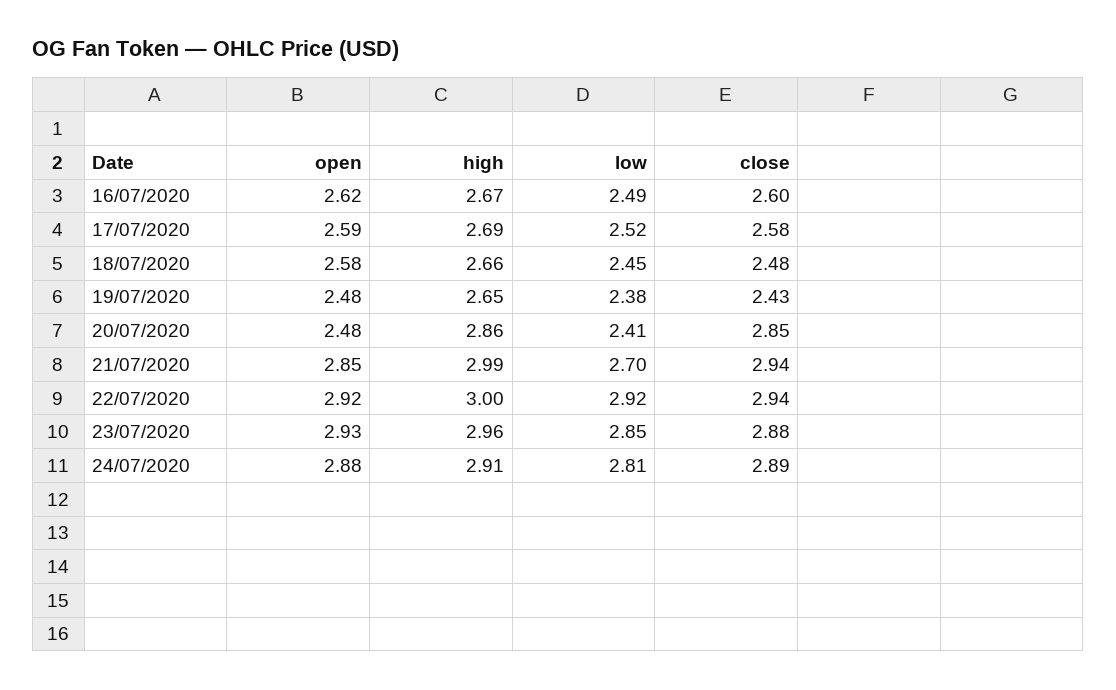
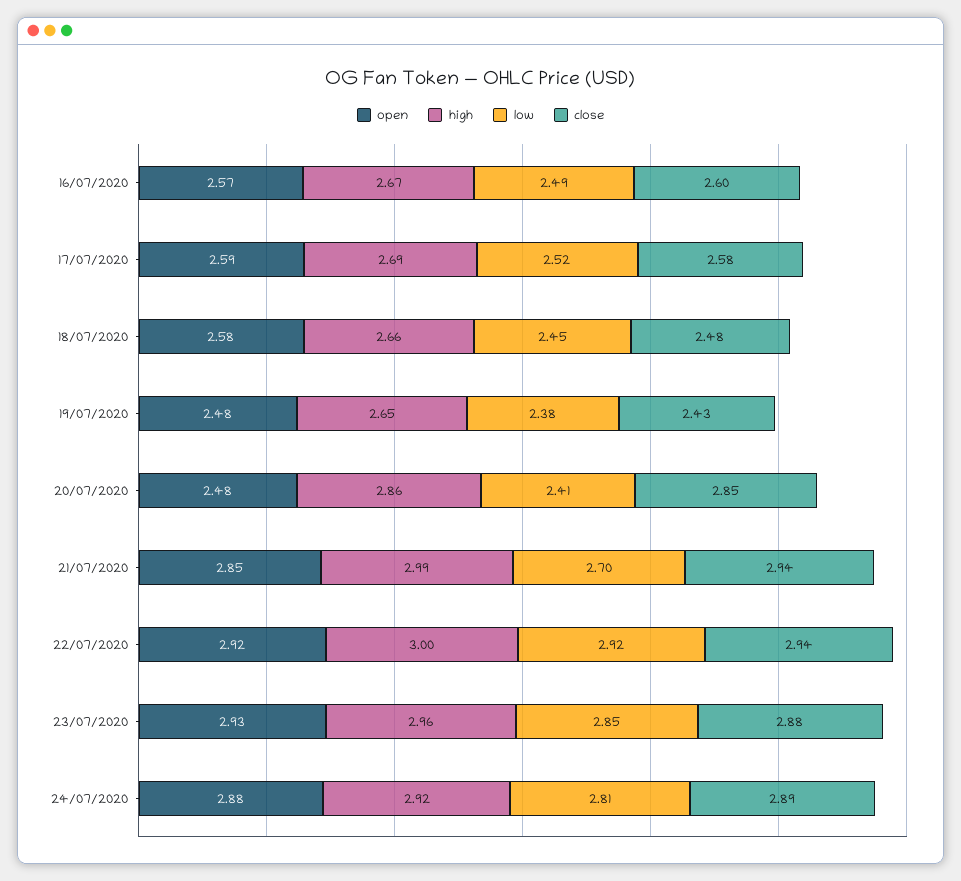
  {
    "open": {
-     "16/07/2020": 2.62,
+     "16/07/2020": 2.57,
      "17/07/2020": 2.59,
      "18/07/2020": 2.58,
      "19/07/2020": 2.48,
      "20/07/2020": 2.48,
      "21/07/2020": 2.85,
      "22/07/2020": 2.92,
      "23/07/2020": 2.93,
      "24/07/2020": 2.88
    },
    "high": {
      "16/07/2020": 2.67,
      "17/07/2020": 2.69,
      "18/07/2020": 2.66,
      "19/07/2020": 2.65,
      "20/07/2020": 2.86,
      "21/07/2020": 2.99,
      "22/07/2020": 3,
      "23/07/2020": 2.96,
-     "24/07/2020": 2.91
+     "24/07/2020": 2.92
    },
    "low": {
      "16/07/2020": 2.49,
      "17/07/2020": 2.52,
      "18/07/2020": 2.45,
      "19/07/2020": 2.38,
      "20/07/2020": 2.41,
      "21/07/2020": 2.7,
      "22/07/2020": 2.92,
      "23/07/2020": 2.85,
      "24/07/2020": 2.81
    },
    "close": {
      "16/07/2020": 2.6,
      "17/07/2020": 2.58,
      "18/07/2020": 2.48,
      "19/07/2020": 2.43,
      "20/07/2020": 2.85,
      "21/07/2020": 2.94,
      "22/07/2020": 2.94,
      "23/07/2020": 2.88,
      "24/07/2020": 2.89
    }
  }

